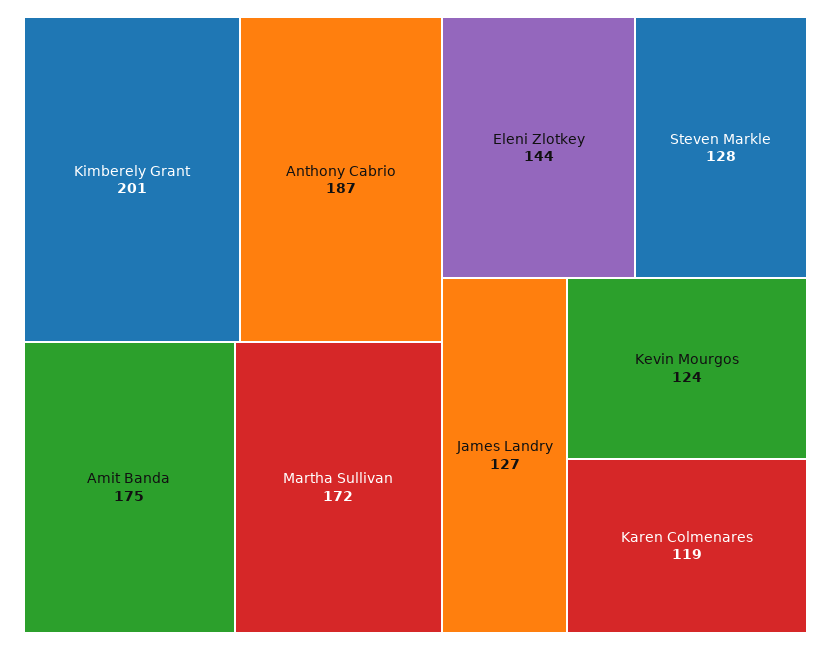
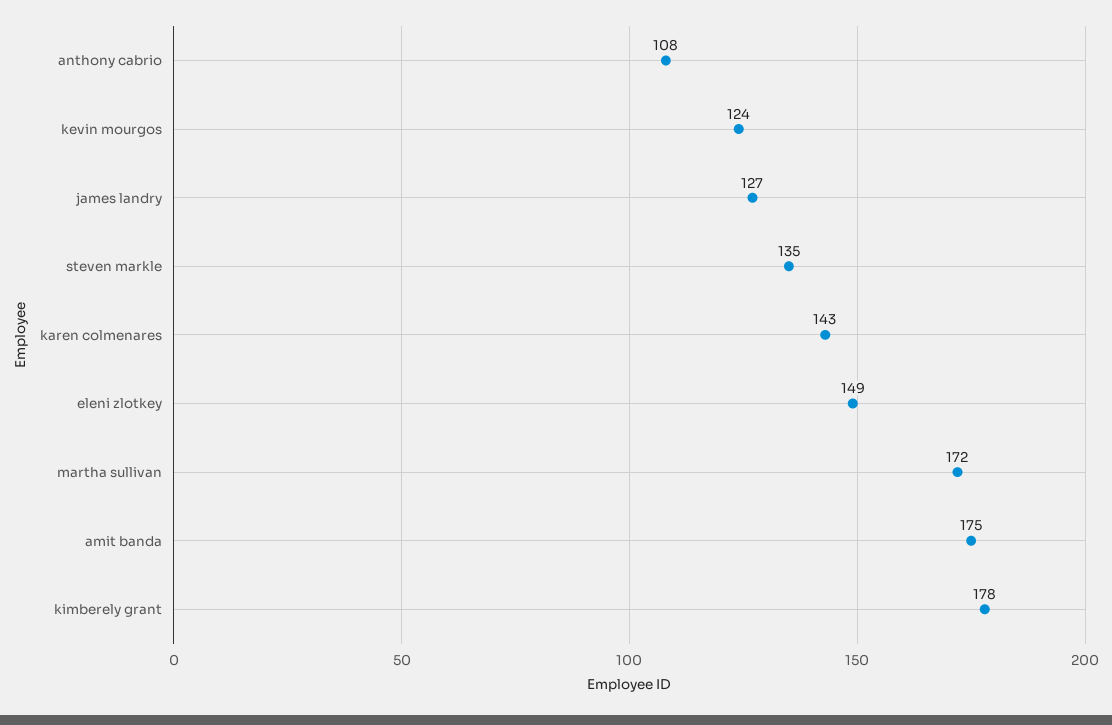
  {
-   "Kimberely Grant": 201,
+   "Kimberely Grant": 178,
-   "Anthony Cabrio": 187,
+   "Anthony Cabrio": 108,
    "Amit Banda": 175,
    "Martha Sullivan": 172,
-   "Eleni Zlotkey": 144,
+   "Eleni Zlotkey": 149,
-   "Steven Markle": 128,
+   "Steven Markle": 135,
    "James Landry": 127,
    "Kevin Mourgos": 124,
-   "Karen Colmenares": 119
+   "Karen Colmenares": 143
  }

